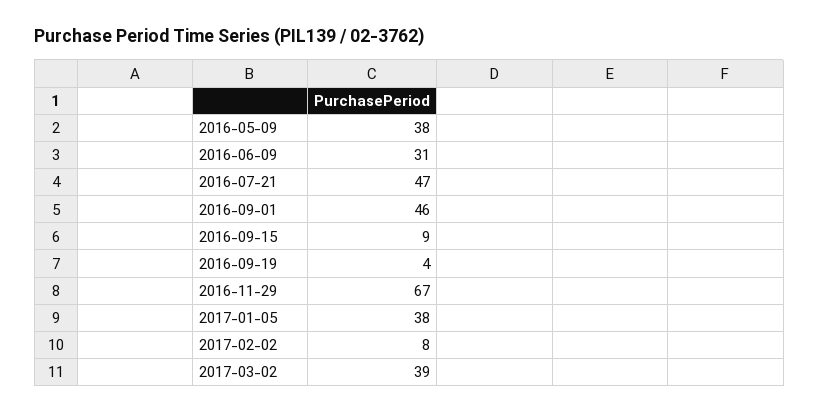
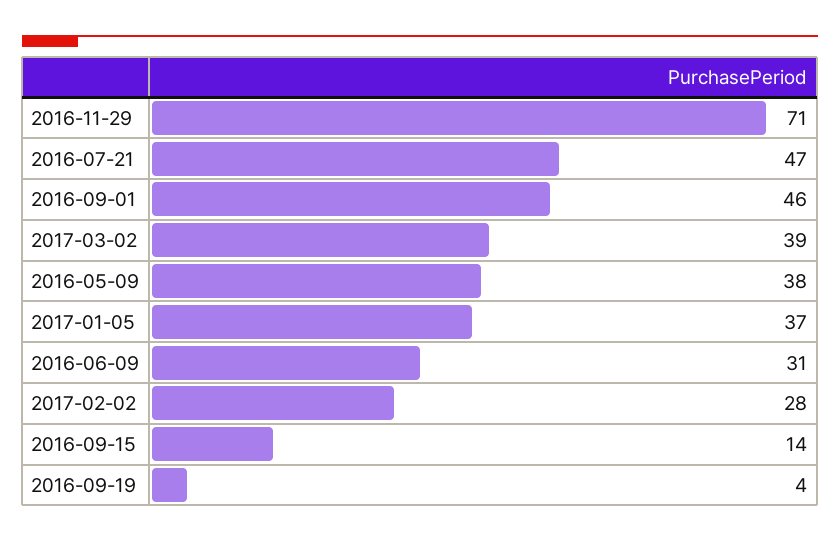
  {
    "2016-05-09": 38,
    "2016-06-09": 31,
    "2016-07-21": 47,
    "2016-09-01": 46,
-   "2016-09-15": 9,
+   "2016-09-15": 14,
    "2016-09-19": 4,
-   "2016-11-29": 67,
+   "2016-11-29": 71,
-   "2017-01-05": 38,
+   "2017-01-05": 37,
-   "2017-02-02": 8,
+   "2017-02-02": 28,
    "2017-03-02": 39
  }

